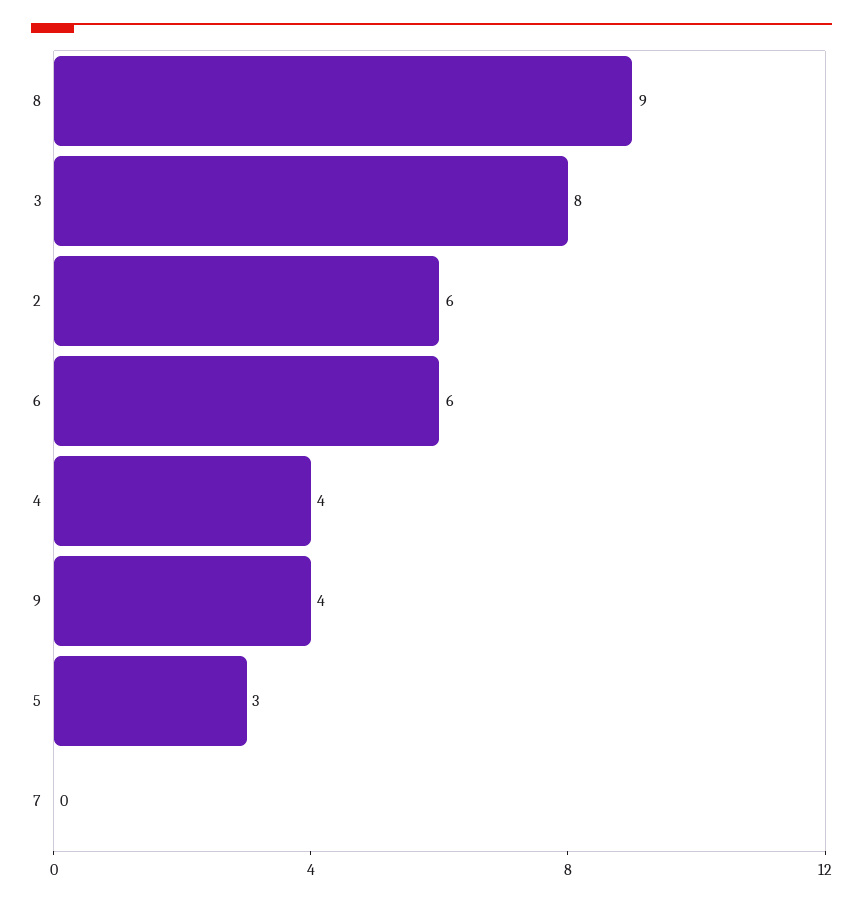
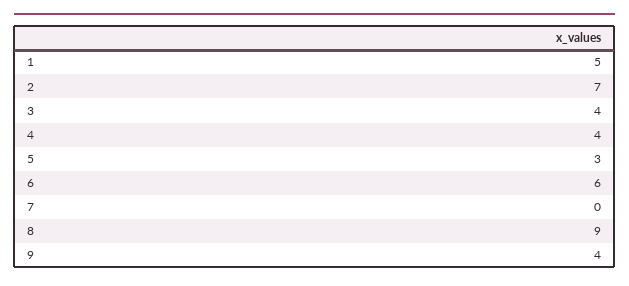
  {
    "8": 9,
-   "3": 8,
+   "3": 4,
-   "2": 6,
+   "2": 7,
    "6": 6,
    "4": 4,
    "9": 4,
    "5": 3,
-   "7": 0
+   "7": 0,
+   "1": 5
  }

